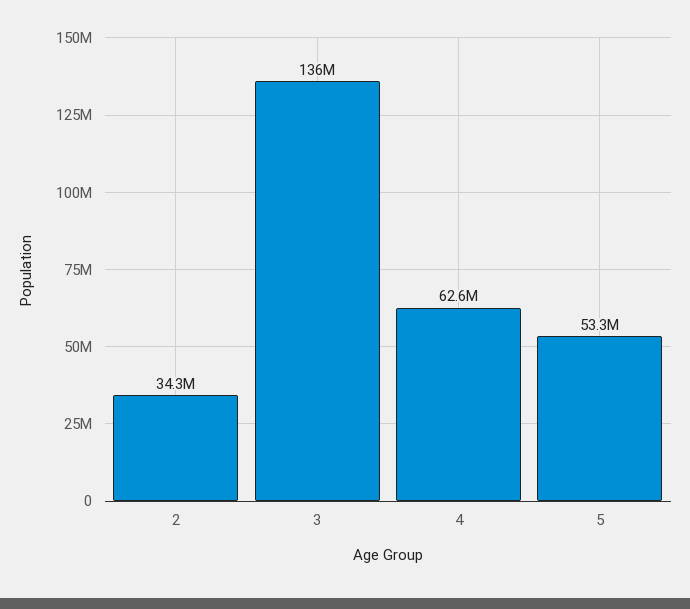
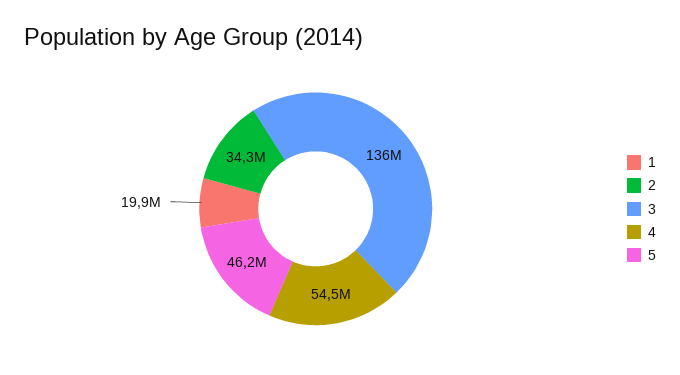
  {
    "2": 34300000,
    "3": 136000000,
-   "4": 62600000,
+   "4": 54500000,
-   "5": 53300000
+   "5": 46200000,
+   "1": 19900000
  }

